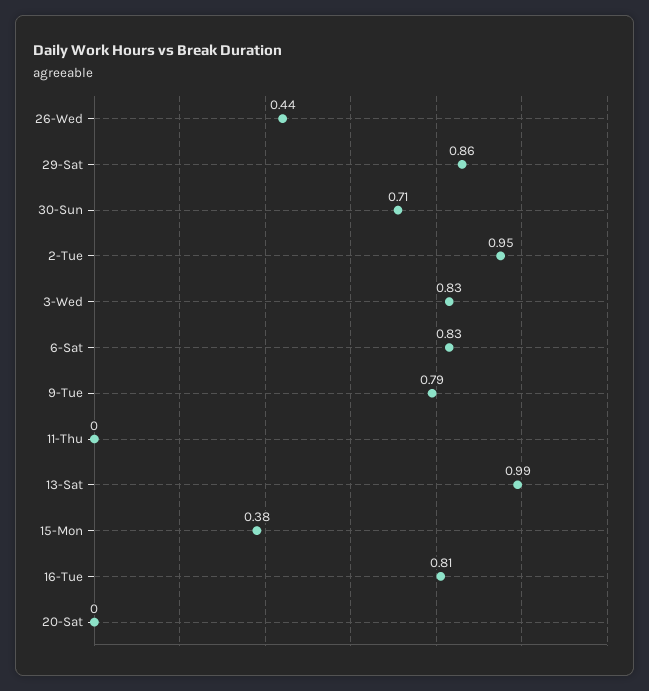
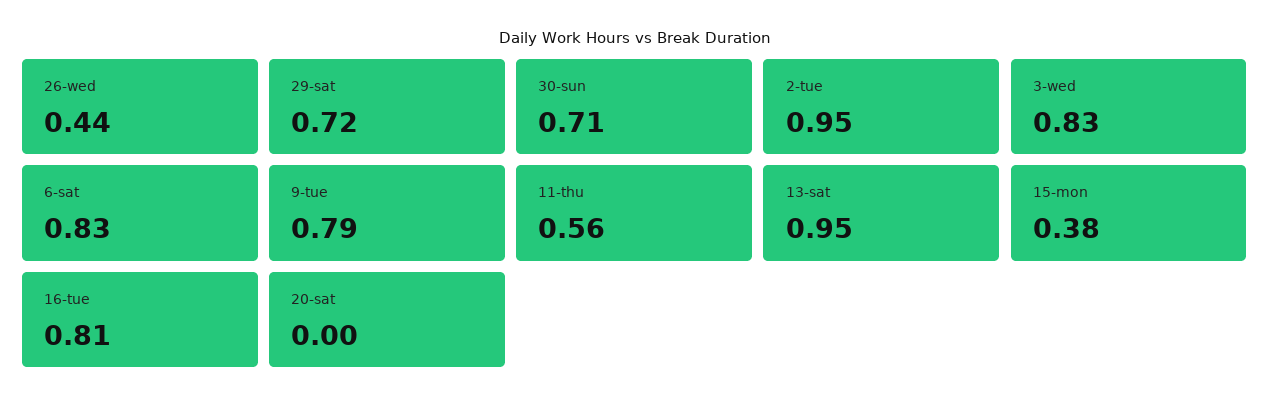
  {
    "26-Wed": 0.44,
-   "29-Sat": 0.86,
+   "29-Sat": 0.72,
    "30-Sun": 0.71,
    "2-Tue": 0.95,
    "3-Wed": 0.83,
    "6-Sat": 0.83,
    "9-Tue": 0.79,
-   "11-Thu": 0,
+   "11-Thu": 0.56,
-   "13-Sat": 0.99,
+   "13-Sat": 0.95,
    "15-Mon": 0.38,
    "16-Tue": 0.81,
    "20-Sat": 0
  }

